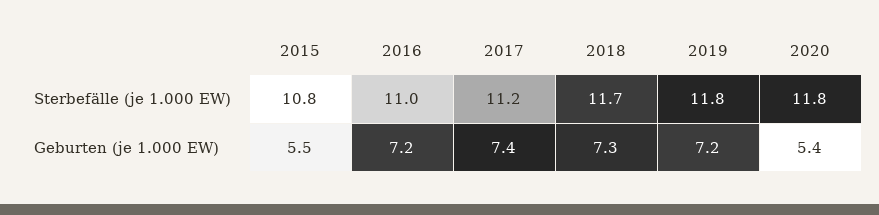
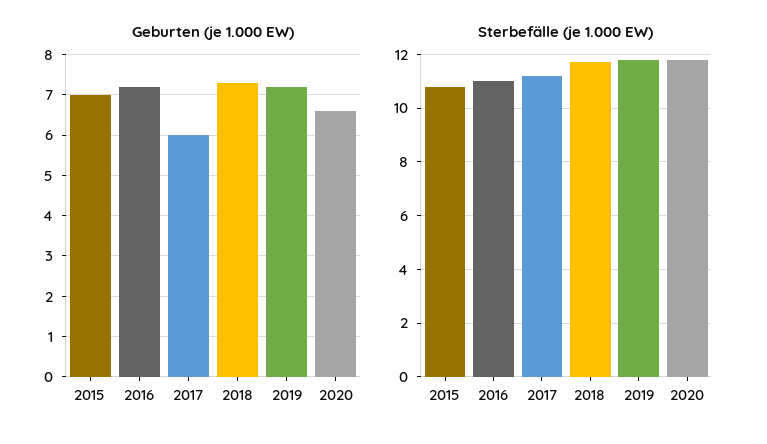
  {
    "Sterbefälle (je 1.000 EW)": {
      "2015": 10.8,
      "2016": 11,
      "2017": 11.2,
      "2018": 11.7,
      "2019": 11.8,
      "2020": 11.8
    },
    "Geburten (je 1.000 EW)": {
-     "2015": 5.5,
+     "2015": 7,
      "2016": 7.2,
-     "2017": 7.4,
+     "2017": 6,
      "2018": 7.3,
      "2019": 7.2,
-     "2020": 5.4
+     "2020": 6.5
    }
  }

